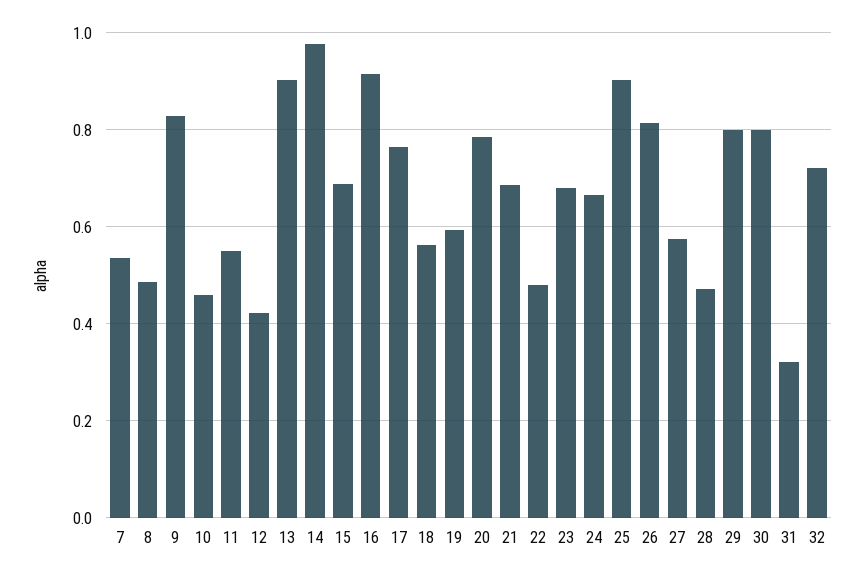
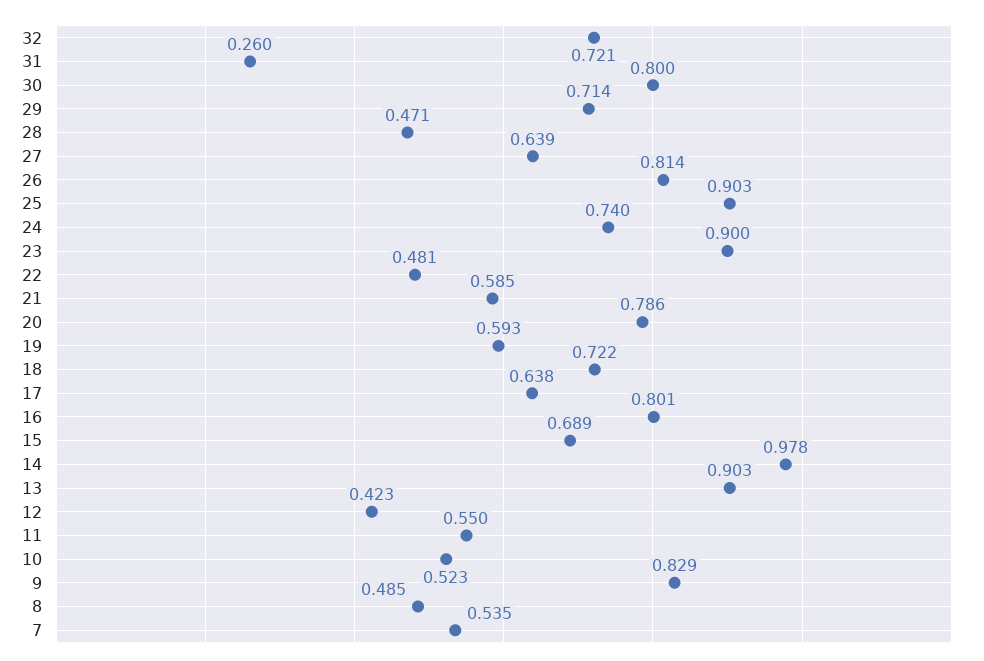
  {
    "7": 0.535,
    "8": 0.485,
    "9": 0.829,
-   "10": 0.46,
+   "10": 0.523,
    "11": 0.55,
    "12": 0.423,
    "13": 0.903,
    "14": 0.978,
    "15": 0.689,
-   "16": 0.92,
+   "16": 0.801,
-   "17": 0.76,
+   "17": 0.638,
-   "18": 0.56,
+   "18": 0.722,
    "19": 0.593,
    "20": 0.786,
-   "21": 0.68,
+   "21": 0.585,
    "22": 0.481,
-   "23": 0.68,
+   "23": 0.9,
-   "24": 0.66,
+   "24": 0.74,
    "25": 0.903,
    "26": 0.814,
-   "27": 0.58,
+   "27": 0.639,
    "28": 0.471,
-   "29": 0.8,
+   "29": 0.714,
    "30": 0.8,
-   "31": 0.32,
+   "31": 0.26,
    "32": 0.721
  }

